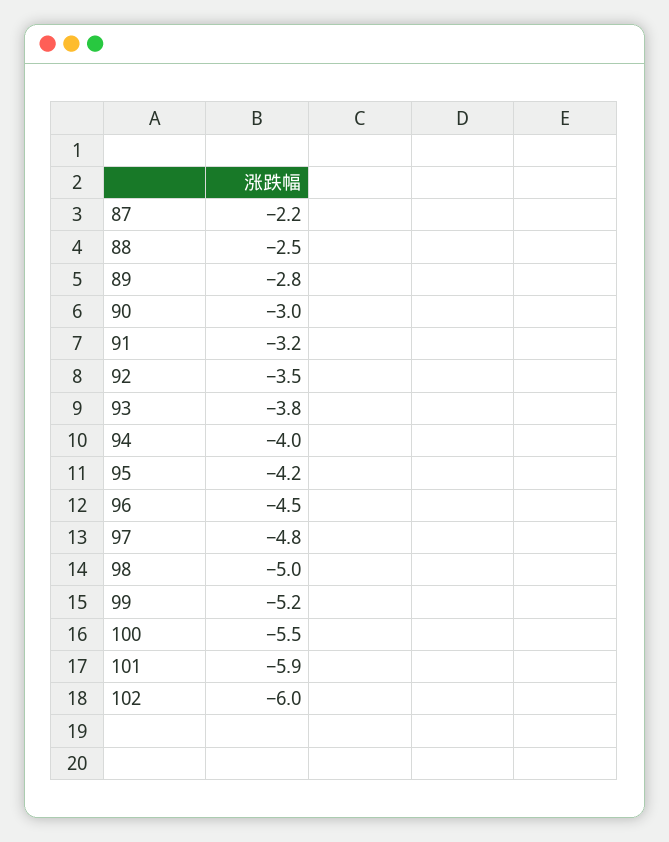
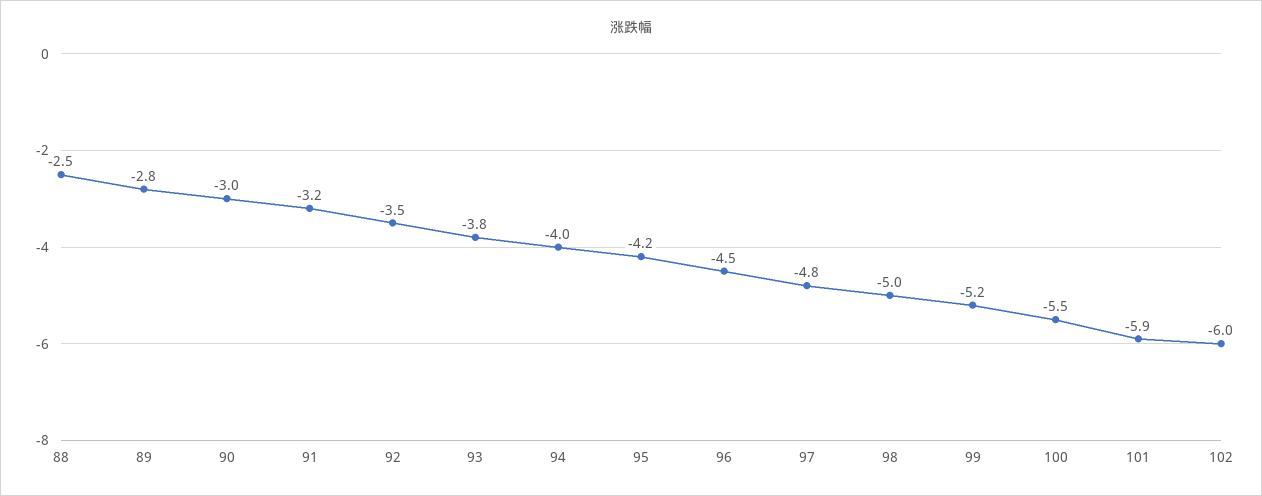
  {
-   "87": -2.2,
    "88": -2.5,
    "89": -2.8,
    "90": -3,
    "91": -3.2,
    "92": -3.5,
    "93": -3.8,
    "94": -4,
    "95": -4.2,
    "96": -4.5,
    "97": -4.8,
    "98": -5,
    "99": -5.2,
    "100": -5.5,
    "101": -5.9,
    "102": -6
  }

